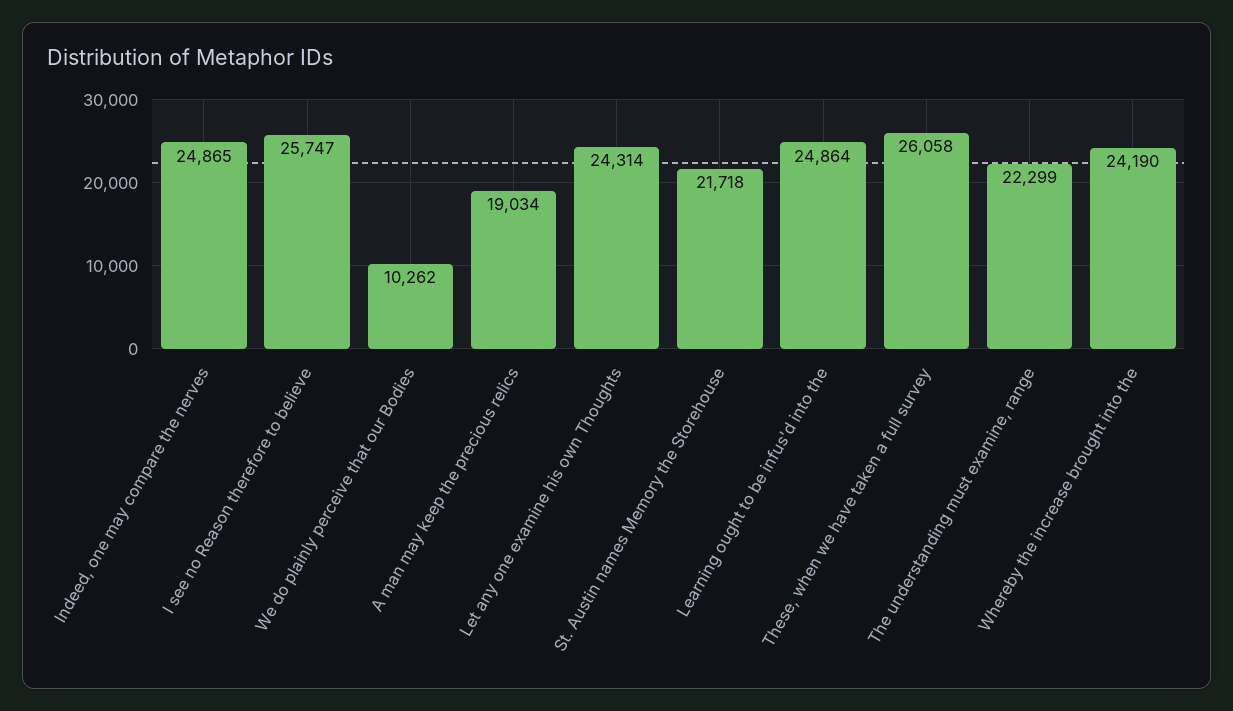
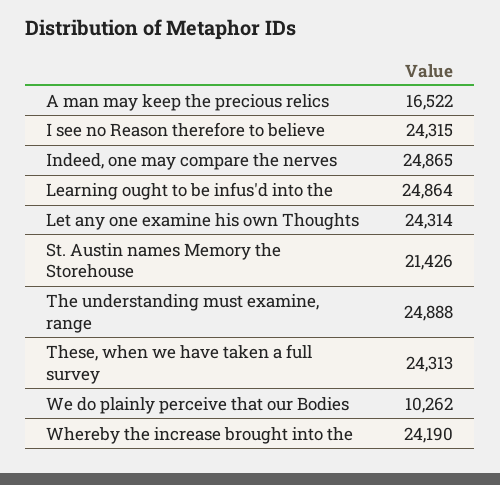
  {
    "Indeed, one may compare the nerves": 24865,
-   "I see no Reason therefore to believe": 25747,
+   "I see no Reason therefore to believe": 24315,
    "We do plainly perceive that our Bodies": 10262,
-   "A man may keep the precious relics": 19034,
+   "A man may keep the precious relics": 16522,
    "Let any one examine his own Thoughts": 24314,
-   "St. Austin names Memory the Storehouse": 21718,
+   "St. Austin names Memory the Storehouse": 21426,
    "Learning ought to be infus'd into the": 24864,
-   "These, when we have taken a full survey": 26058,
+   "These, when we have taken a full survey": 24313,
-   "The understanding must examine, range": 22299,
+   "The understanding must examine, range": 24888,
    "Whereby the increase brought into the": 24190
  }

